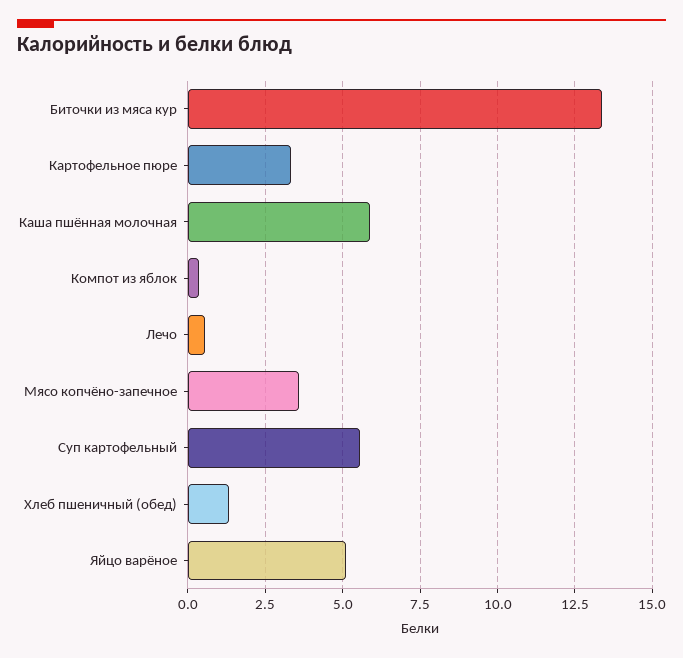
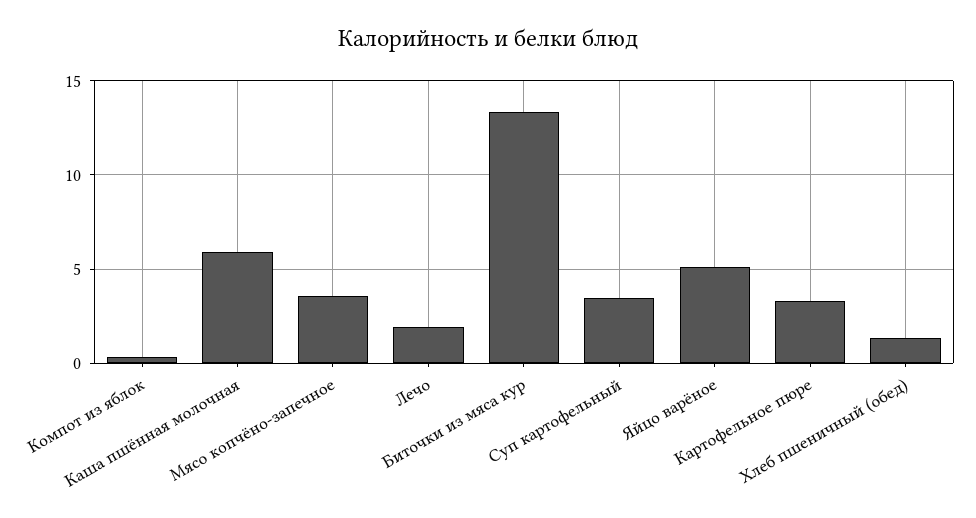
  {
    "Биточки из мяса кур": 13.25,
    "Картофельное пюре": 3.25,
    "Каша пшённая молочная": 6,
    "Компот из яблок": 0.25,
-   "Лечо": 0.5,
+   "Лечо": 2,
    "Мясо копчёно-запечное": 3.5,
-   "Суп картофельный": 5.5,
+   "Суп картофельный": 3.5,
    "Хлеб пшеничный (обед)": 1.25,
    "Яйцо варёное": 5
  }

